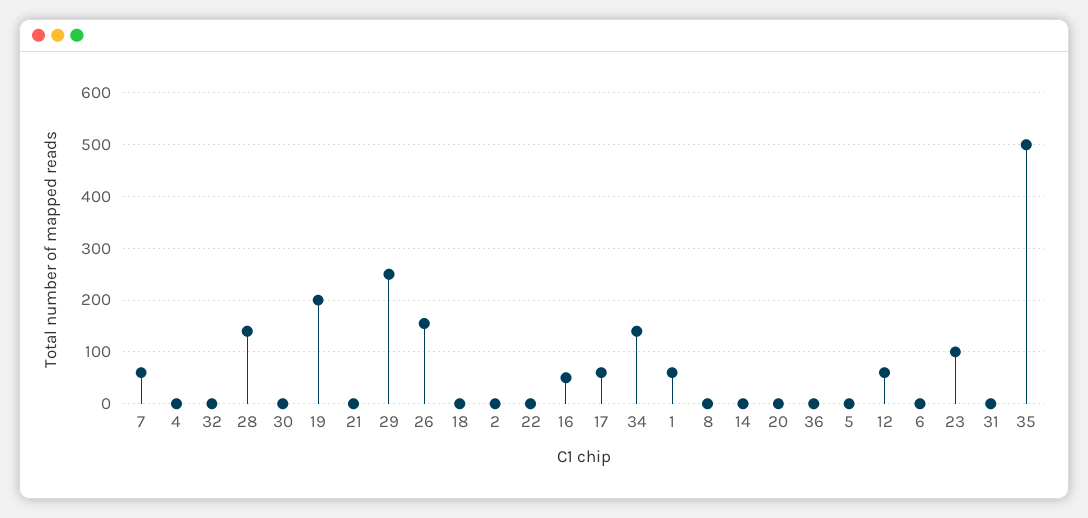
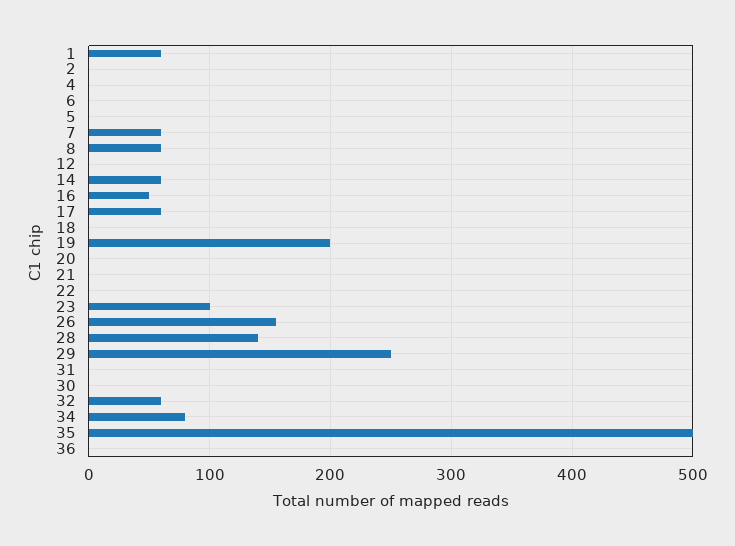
  {
    "7": 60,
    "4": 0,
-   "32": 0,
+   "32": 60,
    "28": 140,
    "30": 0,
    "19": 200,
    "21": 0,
    "29": 250,
    "26": 160,
    "18": 0,
    "2": 0,
    "22": 0,
    "16": 50,
    "17": 60,
-   "34": 140,
+   "34": 80,
    "1": 60,
-   "8": 0,
+   "8": 60,
-   "14": 0,
+   "14": 60,
    "20": 0,
    "36": 0,
    "5": 0,
-   "12": 60,
+   "12": 0,
    "6": 0,
    "23": 100,
    "31": 0,
    "35": 500
  }

